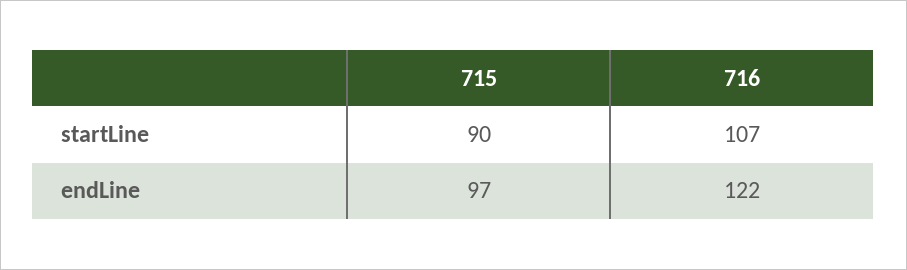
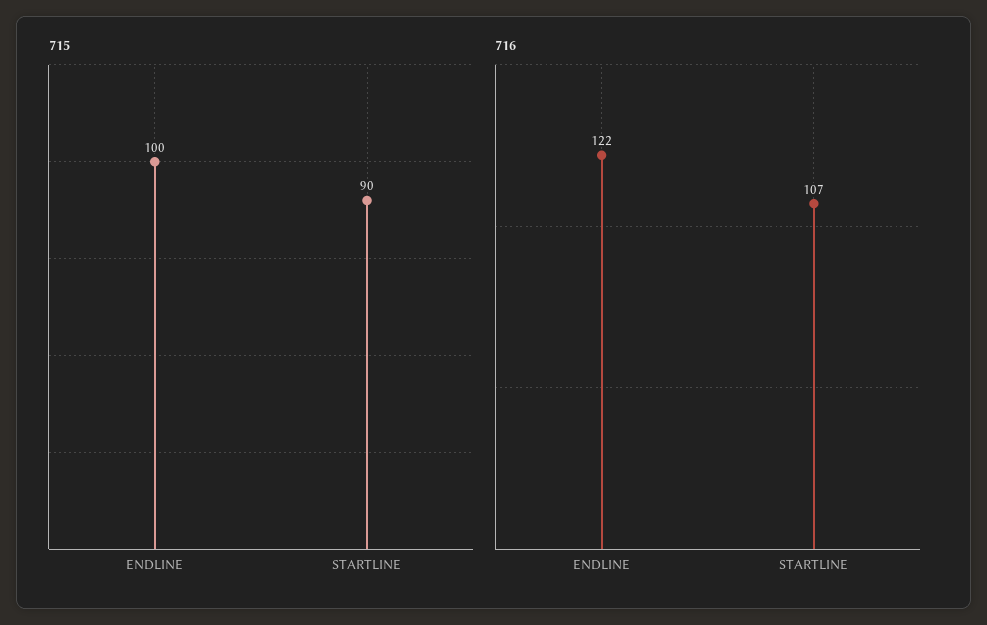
  {
    "715": {
      "startLine": 90,
-     "endLine": 97
+     "endLine": 100
    },
    "716": {
      "startLine": 107,
      "endLine": 122
    }
  }

